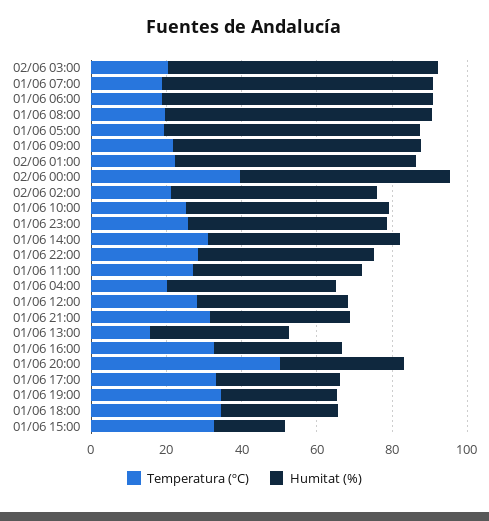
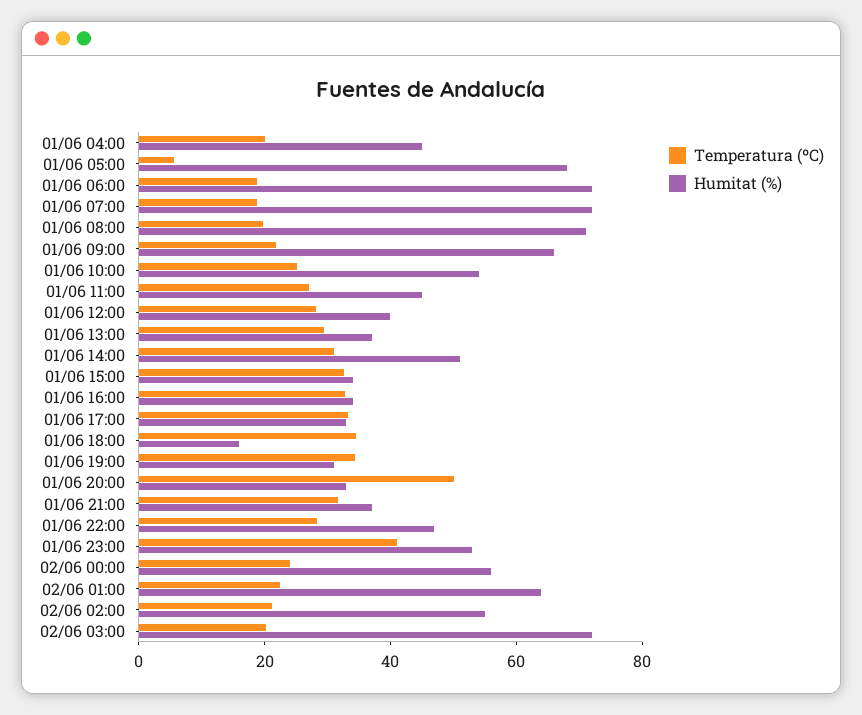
  {
    "Temperatura (ºC)": {
      "02/06 03:00": 20,
      "01/06 07:00": 20,
      "01/06 06:00": 20,
      "01/06 08:00": 20,
-     "01/06 05:00": 20,
+     "01/06 05:00": 5,
      "01/06 09:00": 20,
      "02/06 01:00": 20,
-     "02/06 00:00": 40,
+     "02/06 00:00": 25,
      "02/06 02:00": 20,
      "01/06 10:00": 25,
-     "01/06 23:00": 25,
+     "01/06 23:00": 40,
      "01/06 14:00": 30,
      "01/06 22:00": 30,
      "01/06 11:00": 25,
      "01/06 04:00": 20,
      "01/06 12:00": 30,
      "01/06 21:00": 30,
-     "01/06 13:00": 15,
+     "01/06 13:00": 30,
      "01/06 16:00": 35,
      "01/06 20:00": 50,
      "01/06 17:00": 35,
      "01/06 19:00": 35,
      "01/06 18:00": 35,
      "01/06 15:00": 35
    },
    "Humitat (%)": {
      "02/06 03:00": 70,
      "01/06 07:00": 70,
      "01/06 06:00": 70,
      "01/06 08:00": 70,
      "01/06 05:00": 70,
      "01/06 09:00": 65,
      "02/06 01:00": 65,
      "02/06 00:00": 55,
      "02/06 02:00": 55,
      "01/06 10:00": 55,
      "01/06 23:00": 55,
      "01/06 14:00": 50,
      "01/06 22:00": 45,
      "01/06 11:00": 45,
      "01/06 04:00": 45,
      "01/06 12:00": 40,
      "01/06 21:00": 35,
      "01/06 13:00": 35,
      "01/06 16:00": 35,
      "01/06 20:00": 35,
      "01/06 17:00": 35,
      "01/06 19:00": 30,
-     "01/06 18:00": 30,
+     "01/06 18:00": 15,
-     "01/06 15:00": 20
+     "01/06 15:00": 35
    }
  }

